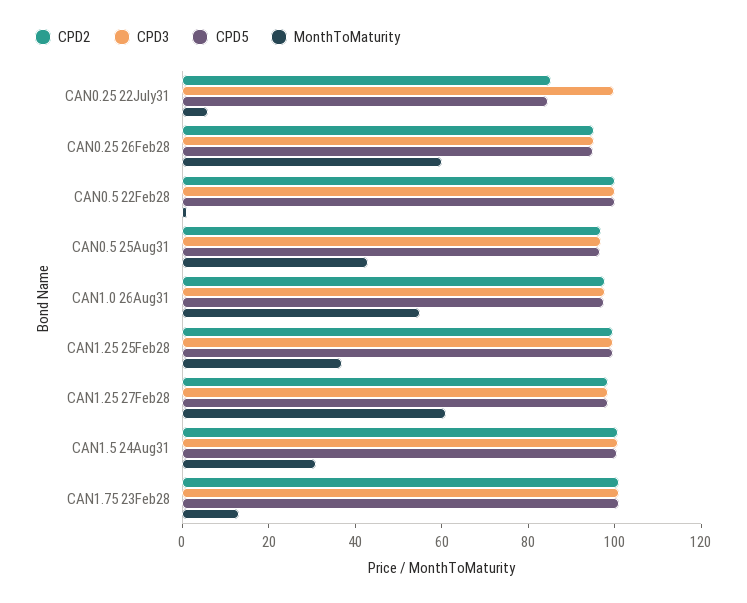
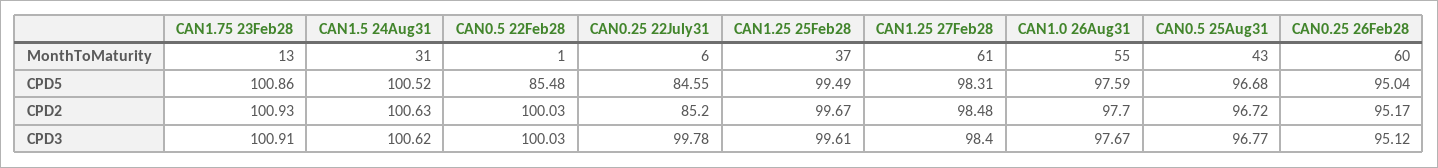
  {
    "CPD2": {
      "CAN0.25 22July31": 85.2,
      "CAN0.25 26Feb28": 95.17,
      "CAN0.5 22Feb28": 100.03,
      "CAN0.5 25Aug31": 96.72,
      "CAN1.0 26Aug31": 97.7,
      "CAN1.25 25Feb28": 99.67,
      "CAN1.25 27Feb28": 98.48,
      "CAN1.5 24Aug31": 100.63,
      "CAN1.75 23Feb28": 100.93
    },
    "CPD3": {
      "CAN0.25 22July31": 99.78,
      "CAN0.25 26Feb28": 95.12,
      "CAN0.5 22Feb28": 100.03,
      "CAN0.5 25Aug31": 96.77,
      "CAN1.0 26Aug31": 97.67,
      "CAN1.25 25Feb28": 99.61,
      "CAN1.25 27Feb28": 98.4,
      "CAN1.5 24Aug31": 100.62,
      "CAN1.75 23Feb28": 100.91
    },
    "CPD5": {
      "CAN0.25 22July31": 84.55,
      "CAN0.25 26Feb28": 95.04,
-     "CAN0.5 22Feb28": 100,
+     "CAN0.5 22Feb28": 85.48,
      "CAN0.5 25Aug31": 96.68,
      "CAN1.0 26Aug31": 97.59,
      "CAN1.25 25Feb28": 99.49,
      "CAN1.25 27Feb28": 98.31,
      "CAN1.5 24Aug31": 100.52,
      "CAN1.75 23Feb28": 100.86
    },
    "MonthToMaturity": {
      "CAN0.25 22July31": 6,
      "CAN0.25 26Feb28": 60,
      "CAN0.5 22Feb28": 1,
      "CAN0.5 25Aug31": 43,
      "CAN1.0 26Aug31": 55,
      "CAN1.25 25Feb28": 37,
      "CAN1.25 27Feb28": 61,
      "CAN1.5 24Aug31": 31,
      "CAN1.75 23Feb28": 13
    }
  }

